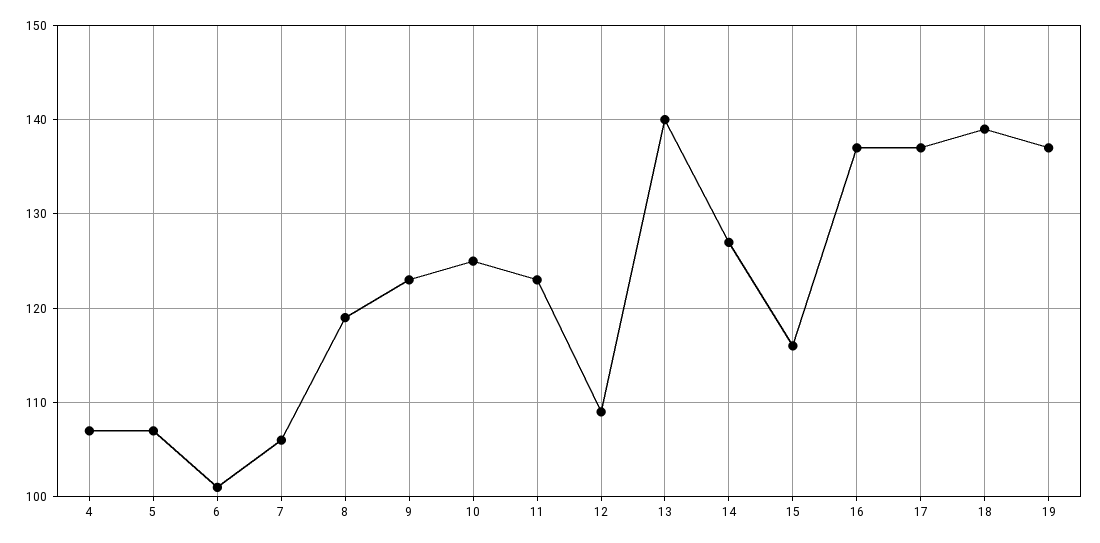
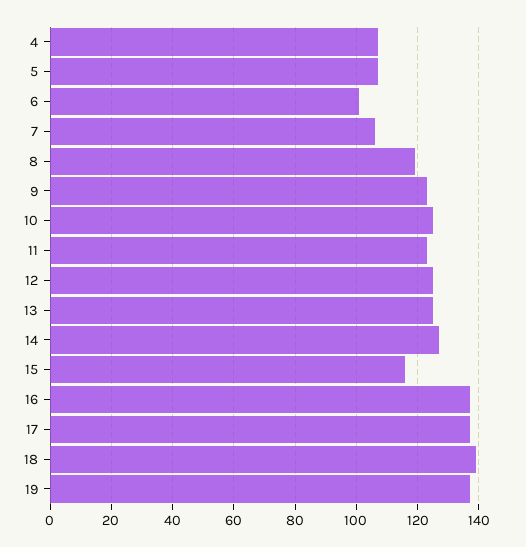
  {
    "4": 107,
    "5": 107,
    "6": 101,
    "7": 106,
    "8": 119,
    "9": 123,
    "10": 125,
    "11": 123,
-   "12": 109,
+   "12": 125,
-   "13": 140,
+   "13": 125,
    "14": 127,
    "15": 116,
    "16": 137,
    "17": 137,
    "18": 139,
    "19": 137
  }

